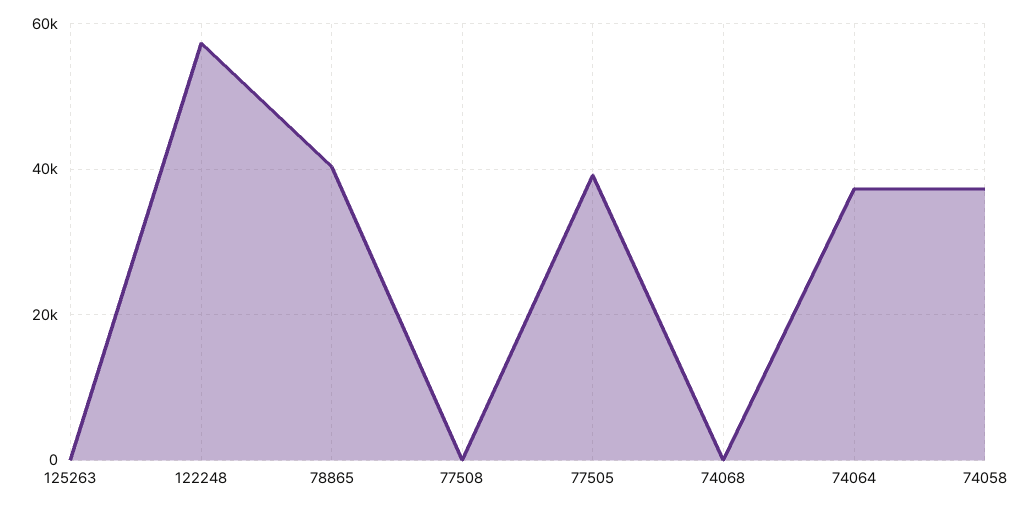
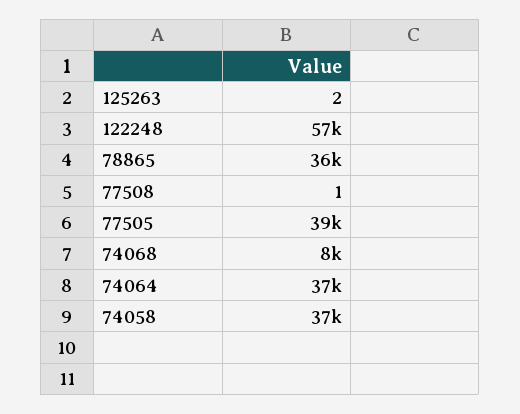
  {
    "125263": 2,
    "122248": 57000,
-   "78865": 40000,
+   "78865": 36000,
    "77508": 1,
    "77505": 39000,
-   "74068": 0,
+   "74068": 8000,
    "74064": 37000,
    "74058": 37000
  }

